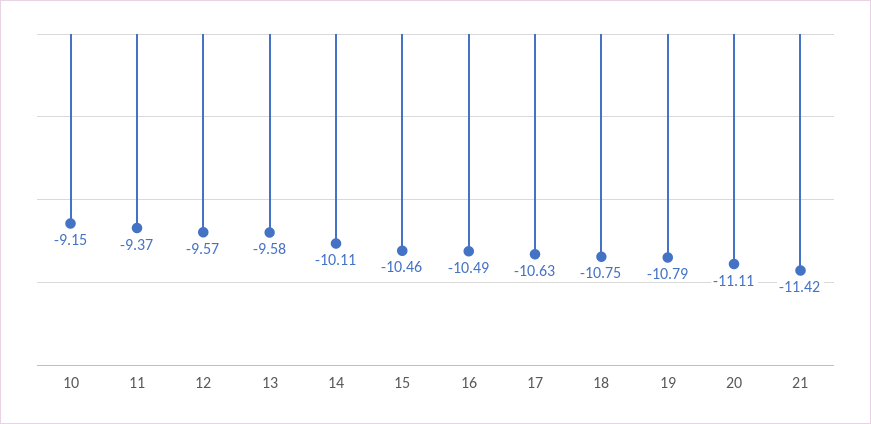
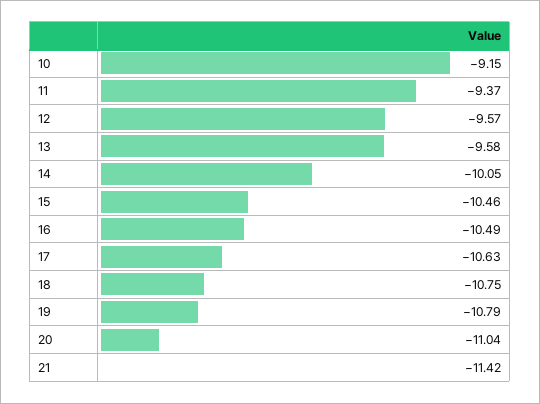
  {
    "10": -9.15,
    "11": -9.37,
    "12": -9.57,
    "13": -9.58,
-   "14": -10.11,
+   "14": -10.05,
    "15": -10.46,
    "16": -10.49,
    "17": -10.63,
    "18": -10.75,
    "19": -10.79,
-   "20": -11.11,
+   "20": -11.04,
    "21": -11.42
  }

